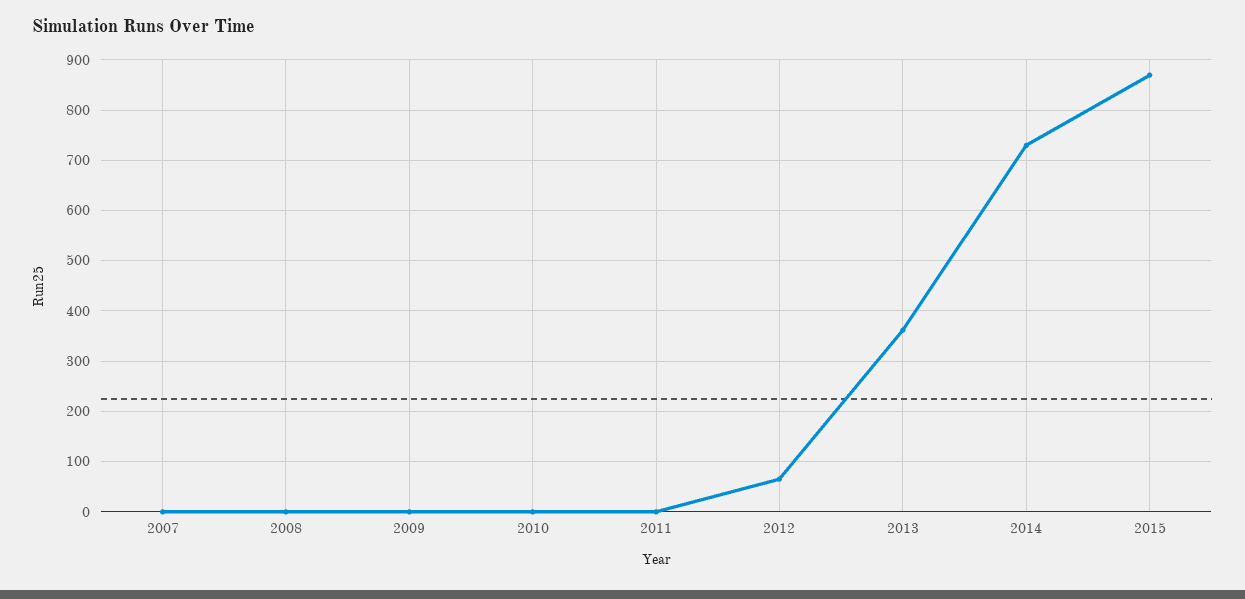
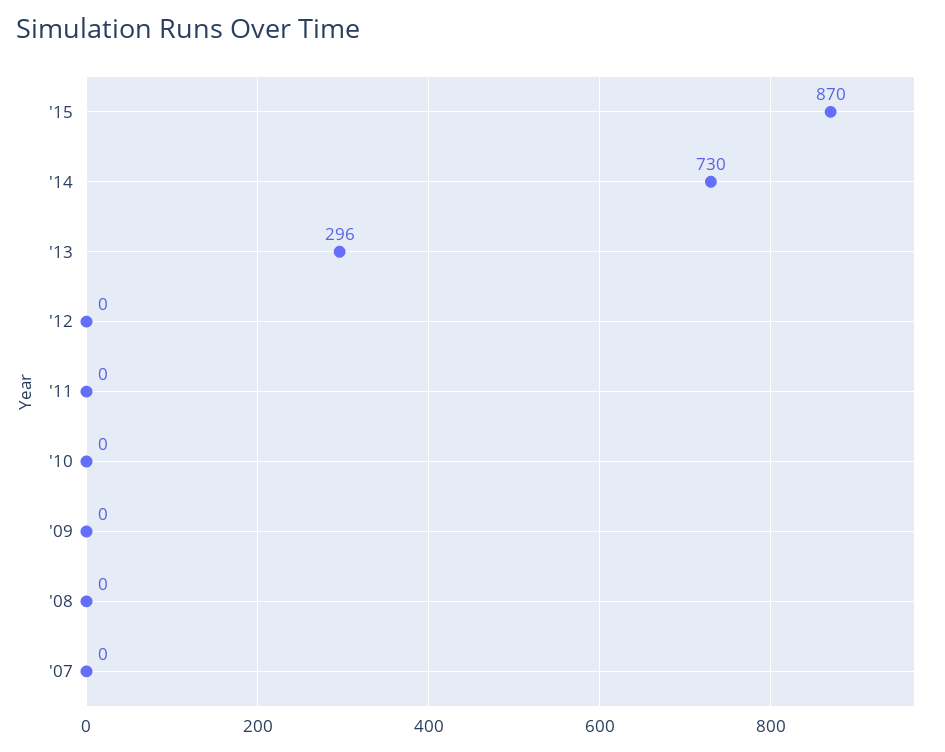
  {
    "2007": 0,
    "2008": 0,
    "2009": 0,
    "2010": 0,
    "2011": 0,
-   "2012": 60,
+   "2012": 0,
-   "2013": 360,
+   "2013": 296,
    "2014": 730,
    "2015": 870
  }

